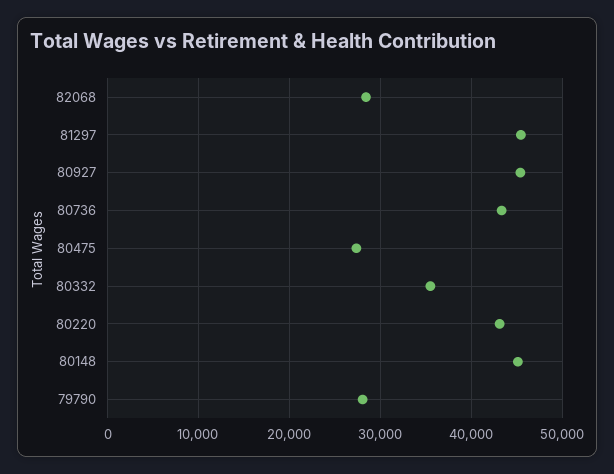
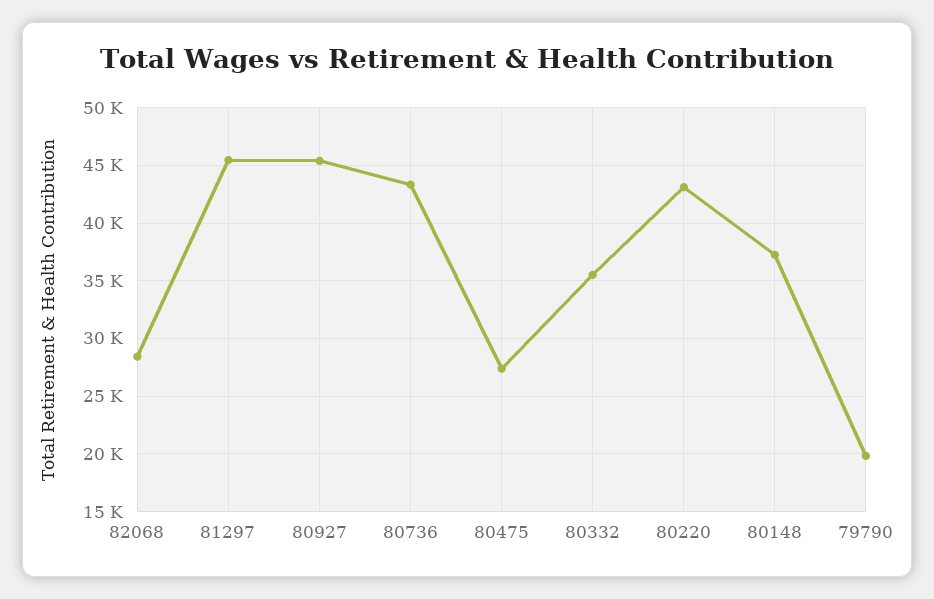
  {
    "82068": 28000,
    "81297": 45000,
    "80927": 45000,
    "80736": 43000,
    "80475": 27000,
    "80332": 36000,
    "80220": 43000,
-   "80148": 45000,
+   "80148": 37000,
-   "79790": 28000
+   "79790": 20000
  }

